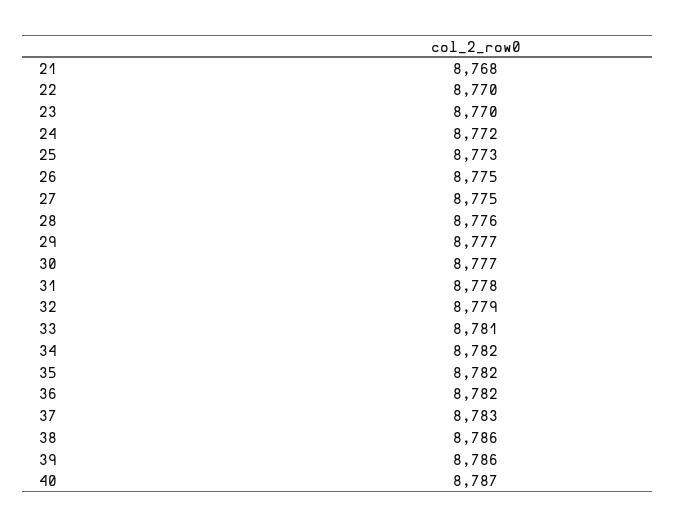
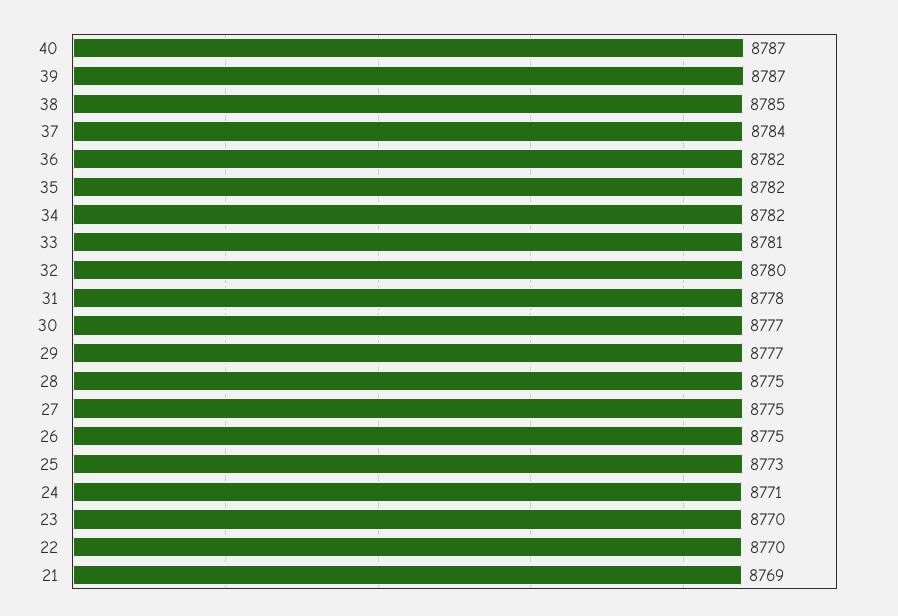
  {
-   "21": 8768,
+   "21": 8769,
    "22": 8770,
    "23": 8770,
-   "24": 8772,
+   "24": 8771,
    "25": 8773,
    "26": 8775,
    "27": 8775,
-   "28": 8776,
+   "28": 8775,
    "29": 8777,
    "30": 8777,
    "31": 8778,
-   "32": 8779,
+   "32": 8780,
    "33": 8781,
    "34": 8782,
    "35": 8782,
    "36": 8782,
-   "37": 8783,
+   "37": 8784,
-   "38": 8786,
+   "38": 8785,
-   "39": 8786,
+   "39": 8787,
    "40": 8787
  }

